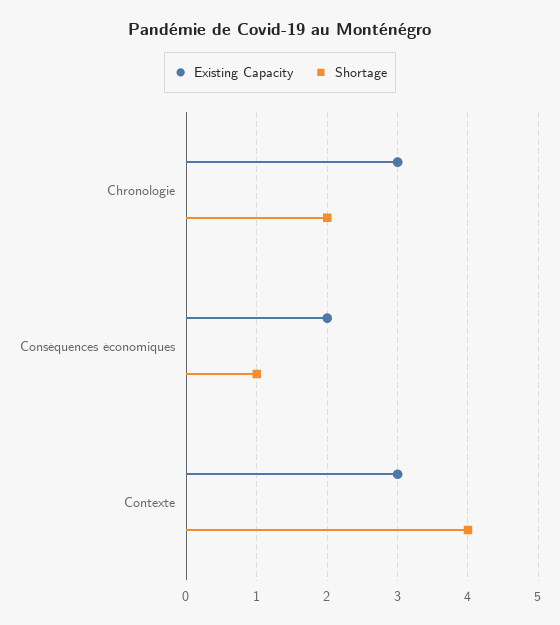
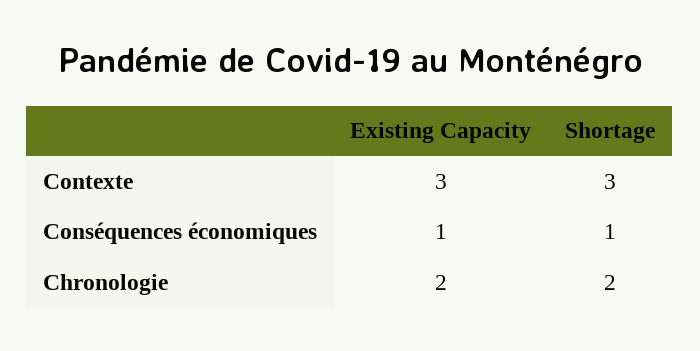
  {
    "Existing Capacity": {
-     "Chronologie": 3,
+     "Chronologie": 2,
-     "Conséquences économiques": 2,
+     "Conséquences économiques": 1,
      "Contexte": 3
    },
    "Shortage": {
      "Chronologie": 2,
      "Conséquences économiques": 1,
-     "Contexte": 4
+     "Contexte": 3
    }
  }

